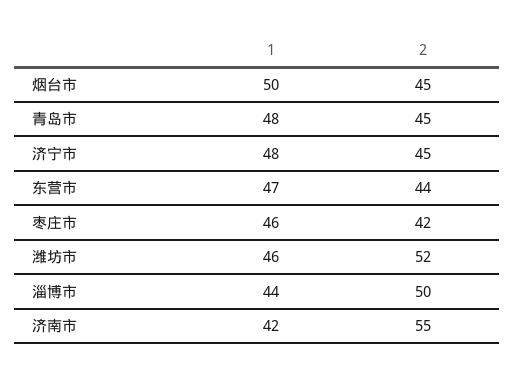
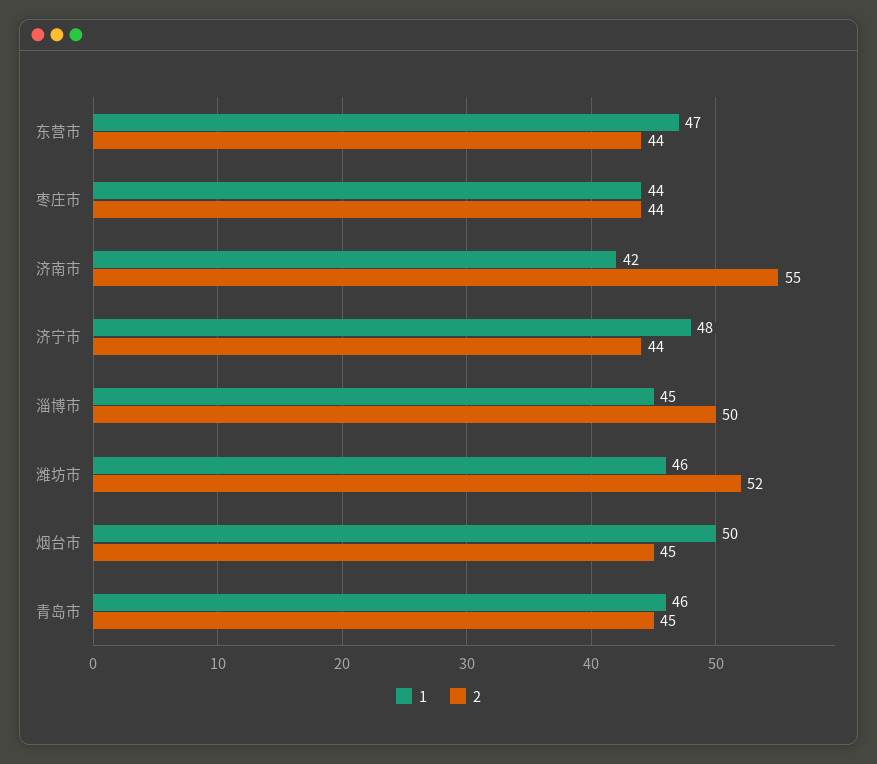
  {
    "1": {
      "烟台市": 50,
-     "青岛市": 48,
+     "青岛市": 46,
      "济宁市": 48,
      "东营市": 47,
-     "枣庄市": 46,
+     "枣庄市": 44,
      "潍坊市": 46,
-     "淄博市": 44,
+     "淄博市": 45,
      "济南市": 42
    },
    "2": {
      "烟台市": 45,
      "青岛市": 45,
-     "济宁市": 45,
+     "济宁市": 44,
      "东营市": 44,
-     "枣庄市": 42,
+     "枣庄市": 44,
      "潍坊市": 52,
      "淄博市": 50,
      "济南市": 55
    }
  }

